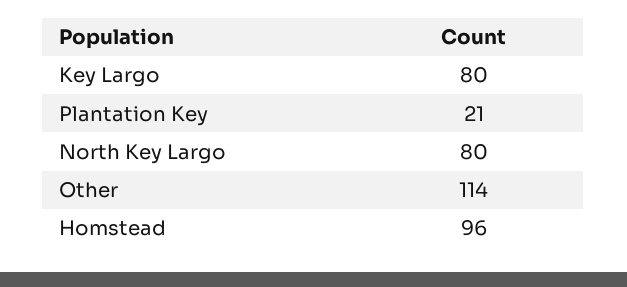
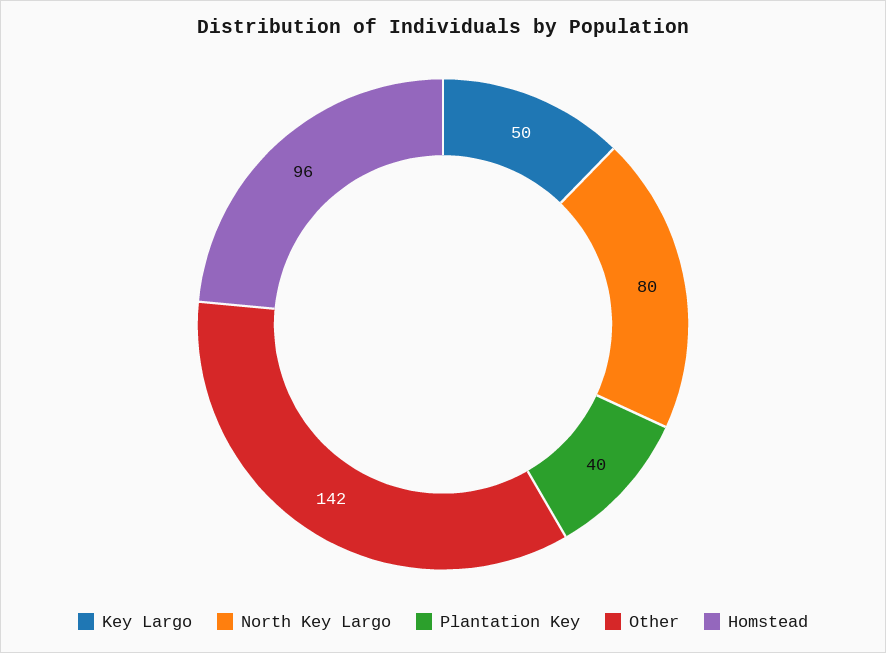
  {
-   "Key Largo": 80,
+   "Key Largo": 50,
-   "Plantation Key": 21,
+   "Plantation Key": 40,
    "North Key Largo": 80,
-   "Other": 114,
+   "Other": 142,
    "Homstead": 96
  }

